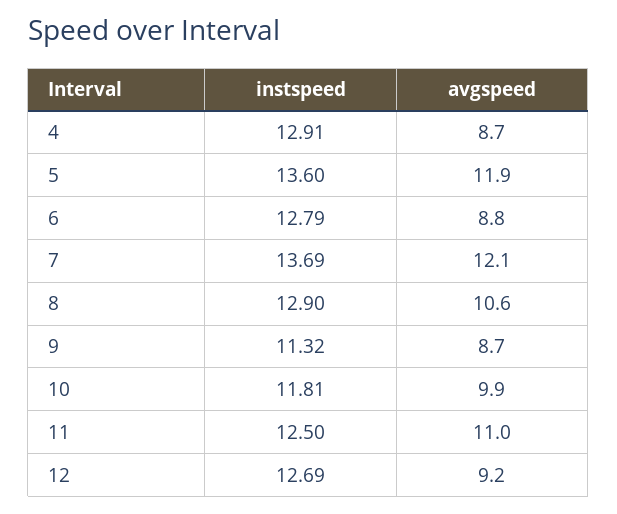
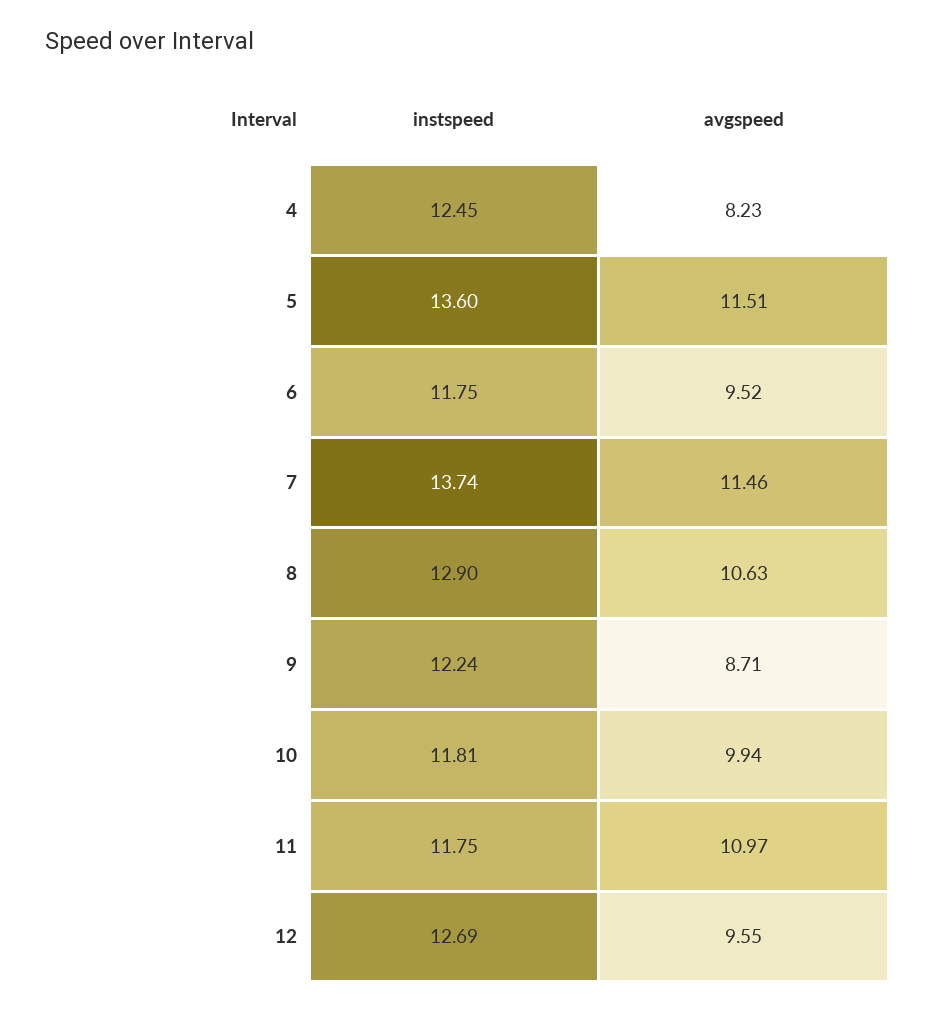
  {
    "instspeed": {
-     "4": 12.91,
+     "4": 12.45,
      "5": 13.6,
-     "6": 12.79,
+     "6": 11.75,
-     "7": 13.69,
+     "7": 13.74,
      "8": 12.9,
-     "9": 11.32,
+     "9": 12.24,
      "10": 11.81,
-     "11": 12.5,
+     "11": 11.75,
      "12": 12.69
    },
    "avgspeed": {
-     "4": 8.7,
+     "4": 8.23,
-     "5": 11.9,
+     "5": 11.51,
-     "6": 8.8,
+     "6": 9.52,
-     "7": 12.1,
+     "7": 11.46,
      "8": 10.63,
      "9": 8.71,
      "10": 9.94,
      "11": 10.97,
-     "12": 9.2
+     "12": 9.55
    }
  }

